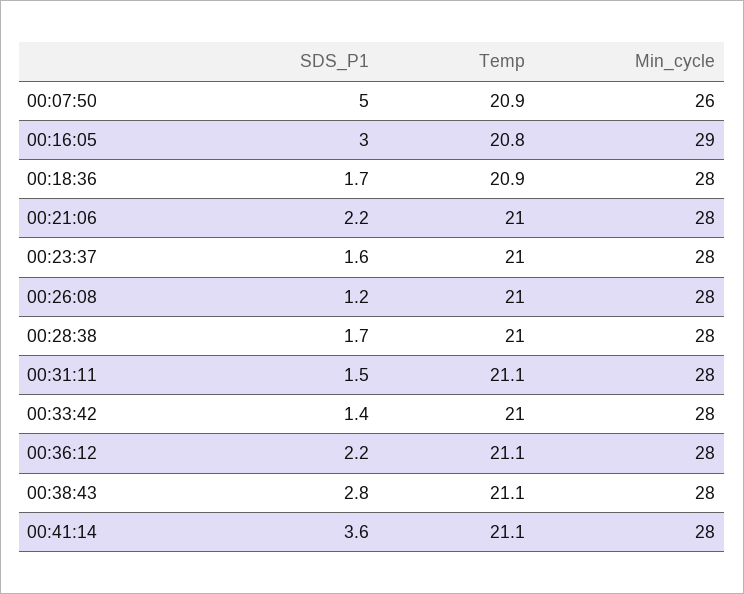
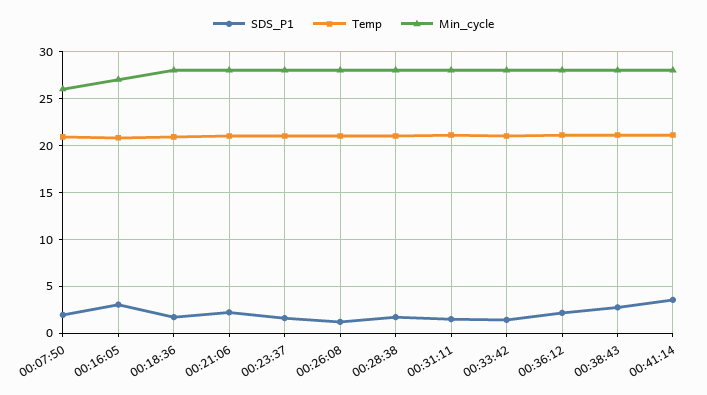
  {
    "SDS_P1": {
-     "00:07:50": 5,
+     "00:07:50": 2,
      "00:16:05": 3,
      "00:18:36": 1.7,
      "00:21:06": 2.2,
      "00:23:37": 1.6,
      "00:26:08": 1.2,
      "00:28:38": 1.7,
      "00:31:11": 1.5,
      "00:33:42": 1.4,
      "00:36:12": 2.2,
      "00:38:43": 2.8,
      "00:41:14": 3.6
    },
    "Temp": {
      "00:07:50": 20.9,
      "00:16:05": 20.8,
      "00:18:36": 20.9,
      "00:21:06": 21,
      "00:23:37": 21,
      "00:26:08": 21,
      "00:28:38": 21,
      "00:31:11": 21.1,
      "00:33:42": 21,
      "00:36:12": 21.1,
      "00:38:43": 21.1,
      "00:41:14": 21.1
    },
    "Min_cycle": {
      "00:07:50": 26,
-     "00:16:05": 29,
+     "00:16:05": 27,
      "00:18:36": 28,
      "00:21:06": 28,
      "00:23:37": 28,
      "00:26:08": 28,
      "00:28:38": 28,
      "00:31:11": 28,
      "00:33:42": 28,
      "00:36:12": 28,
      "00:38:43": 28,
      "00:41:14": 28
    }
  }

